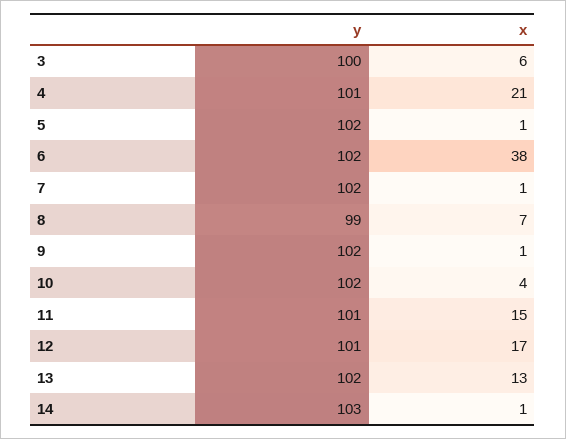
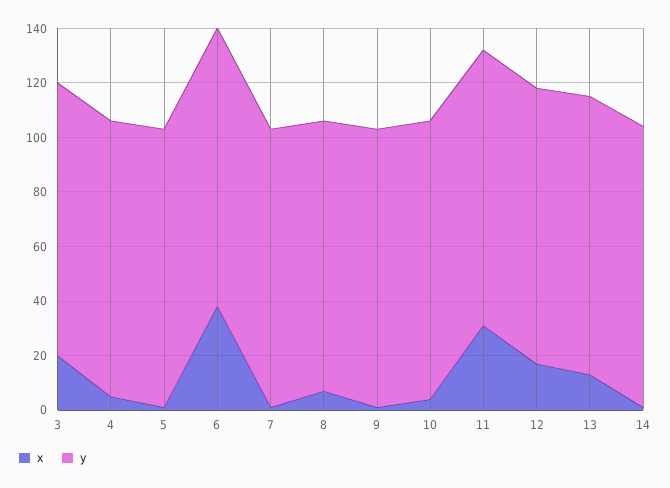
  {
    "y": {
      "3": 100,
      "4": 101,
      "5": 102,
      "6": 102,
      "7": 102,
      "8": 99,
      "9": 102,
      "10": 102,
      "11": 101,
      "12": 101,
      "13": 102,
      "14": 103
    },
    "x": {
-     "3": 6,
+     "3": 20,
-     "4": 21,
+     "4": 5,
      "5": 1,
      "6": 38,
      "7": 1,
      "8": 7,
      "9": 1,
      "10": 4,
-     "11": 15,
+     "11": 30,
      "12": 17,
      "13": 13,
      "14": 1
    }
  }

